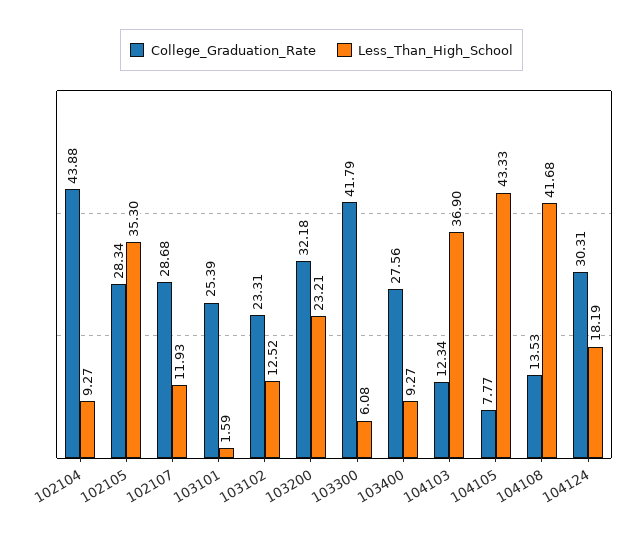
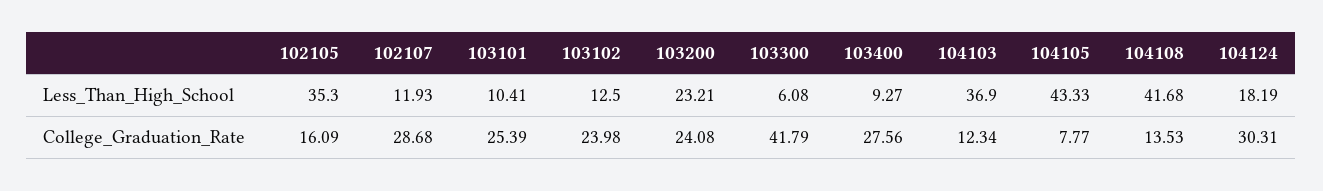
  {
    "College_Graduation_Rate": {
-     "102104": 43.88,
-     "102105": 28.34,
+     "102105": 16.09,
      "102107": 28.68,
      "103101": 25.39,
-     "103102": 23.31,
+     "103102": 23.98,
-     "103200": 32.18,
+     "103200": 24.08,
      "103300": 41.79,
      "103400": 27.56,
      "104103": 12.34,
      "104105": 7.77,
      "104108": 13.53,
      "104124": 30.31
    },
    "Less_Than_High_School": {
-     "102104": 9.27,
      "102105": 35.3,
      "102107": 11.93,
-     "103101": 1.59,
+     "103101": 10.41,
-     "103102": 12.52,
+     "103102": 12.5,
      "103200": 23.21,
      "103300": 6.08,
      "103400": 9.27,
      "104103": 36.9,
      "104105": 43.33,
      "104108": 41.68,
      "104124": 18.19
    }
  }

